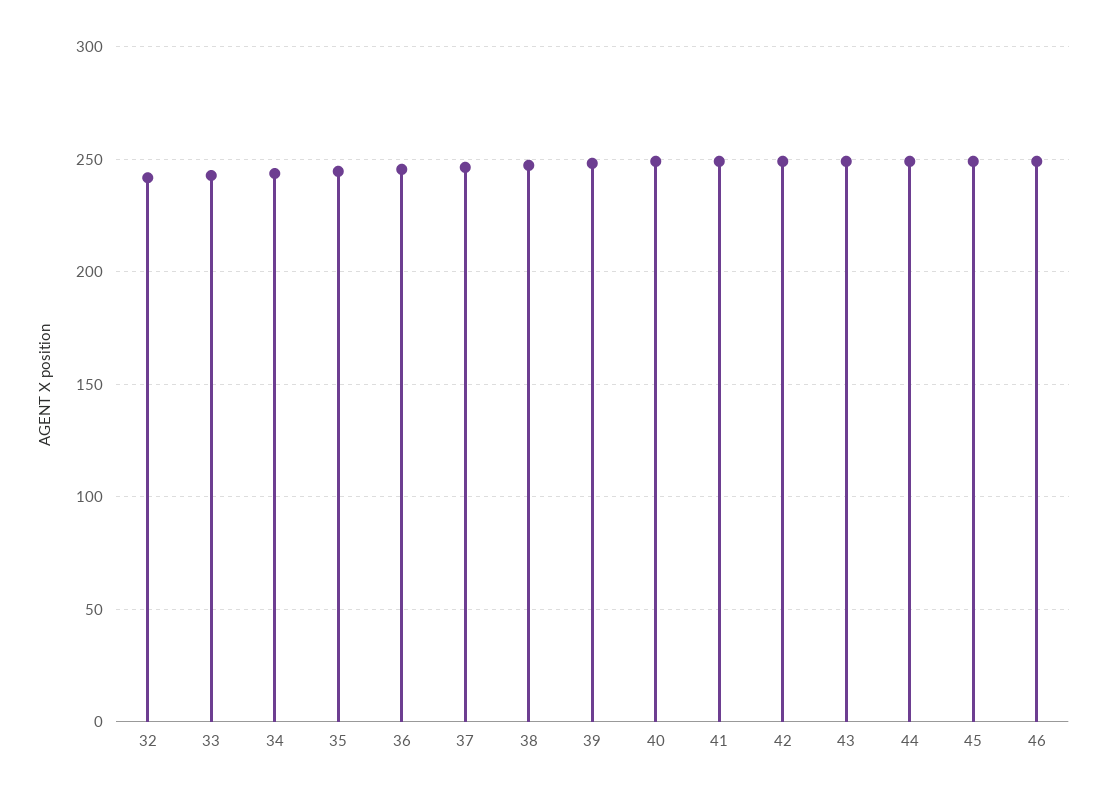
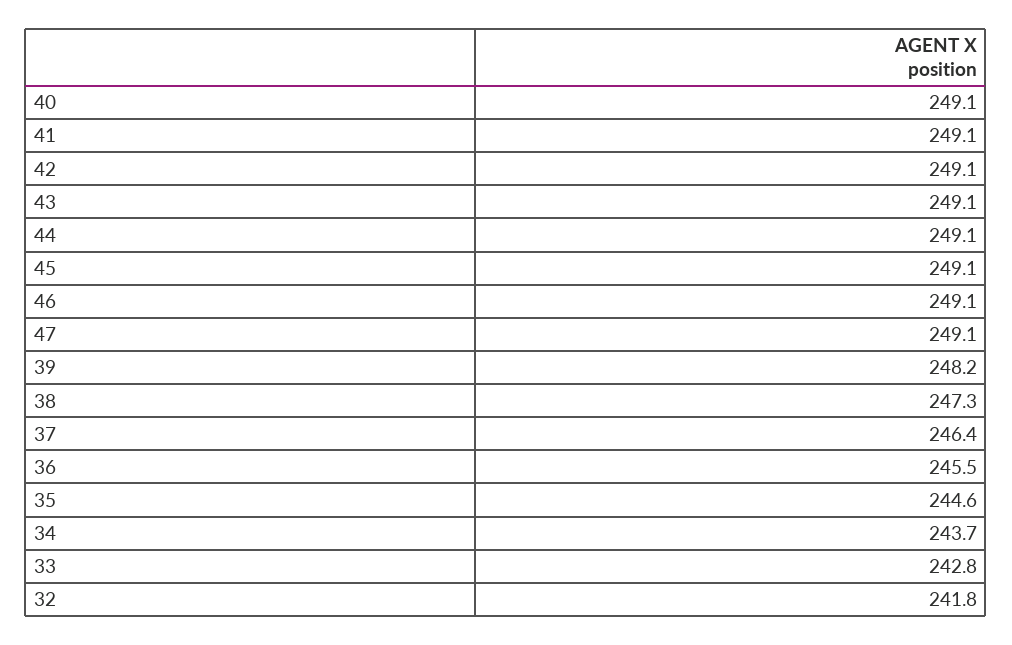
  {
    "32": 241.8,
    "33": 242.8,
    "34": 243.7,
    "35": 244.6,
    "36": 245.5,
    "37": 246.4,
    "38": 247.3,
    "39": 248.2,
    "40": 249.1,
    "41": 249.1,
    "42": 249.1,
    "43": 249.1,
    "44": 249.1,
    "45": 249.1,
-   "46": 249.1
+   "46": 249.1,
+   "47": 249.1
  }

